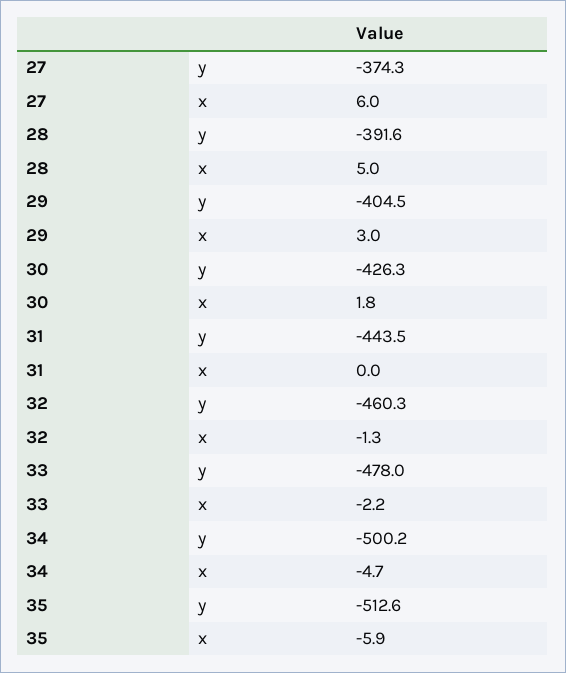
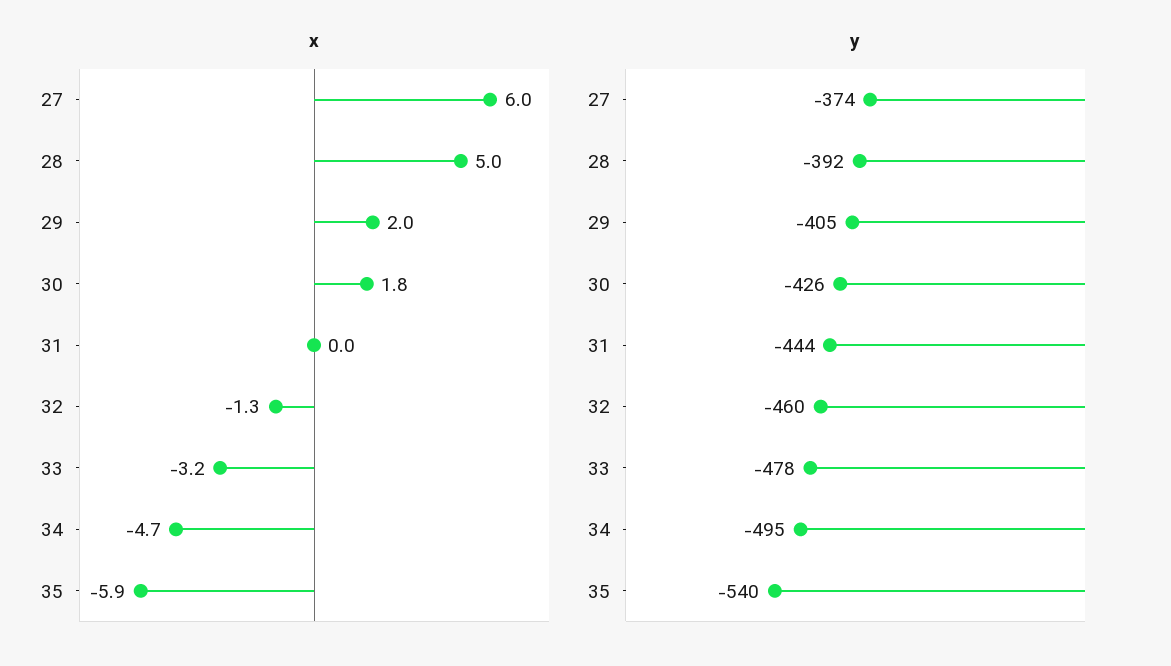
  {
    "y": {
      "27": -374.3,
      "28": -391.6,
      "29": -404.5,
      "30": -426.3,
      "31": -443.5,
      "32": -460.3,
      "33": -478,
-     "34": -500.2,
+     "34": -495,
-     "35": -512.6
+     "35": -540
    },
    "x": {
      "27": 6,
      "28": 5,
-     "29": 3,
+     "29": 2,
      "30": 1.8,
      "31": 0,
      "32": -1.3,
-     "33": -2.2,
+     "33": -3.2,
      "34": -4.7,
      "35": -5.9
    }
  }

